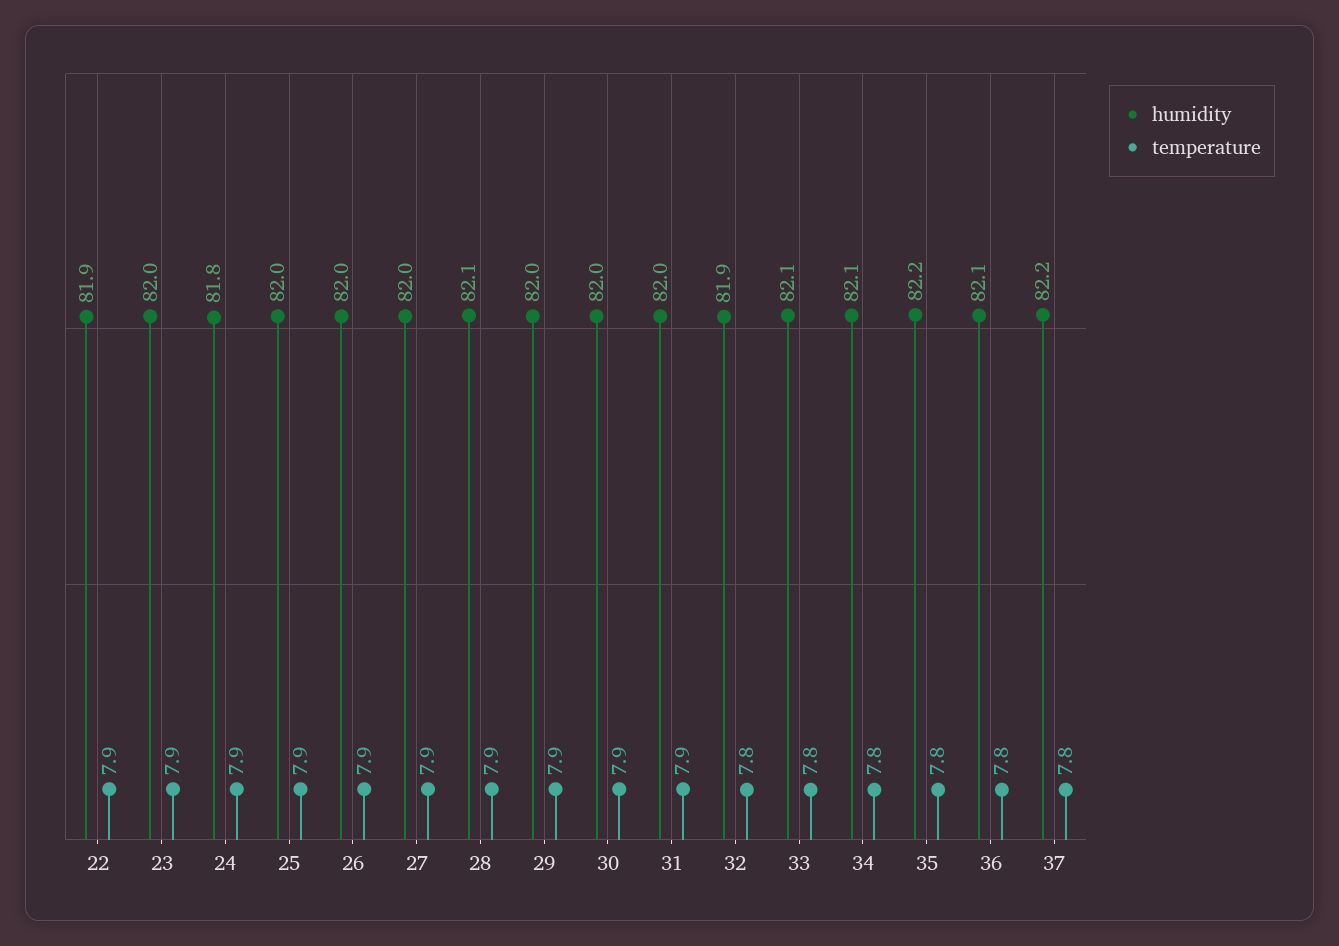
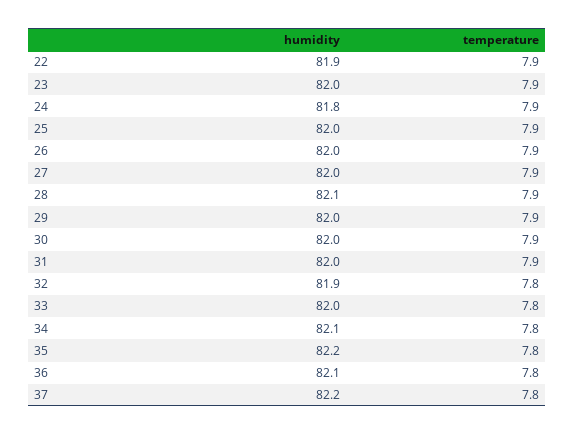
  {
    "humidity": {
      "22": 81.9,
      "23": 82,
      "24": 81.8,
      "25": 82,
      "26": 82,
      "27": 82,
      "28": 82.1,
      "29": 82,
      "30": 82,
      "31": 82,
      "32": 81.9,
-     "33": 82.1,
+     "33": 82,
      "34": 82.1,
      "35": 82.2,
      "36": 82.1,
      "37": 82.2
    },
    "temperature": {
      "22": 7.9,
      "23": 7.9,
      "24": 7.9,
      "25": 7.9,
      "26": 7.9,
      "27": 7.9,
      "28": 7.9,
      "29": 7.9,
      "30": 7.9,
      "31": 7.9,
      "32": 7.8,
      "33": 7.8,
      "34": 7.8,
      "35": 7.8,
      "36": 7.8,
      "37": 7.8
    }
  }

